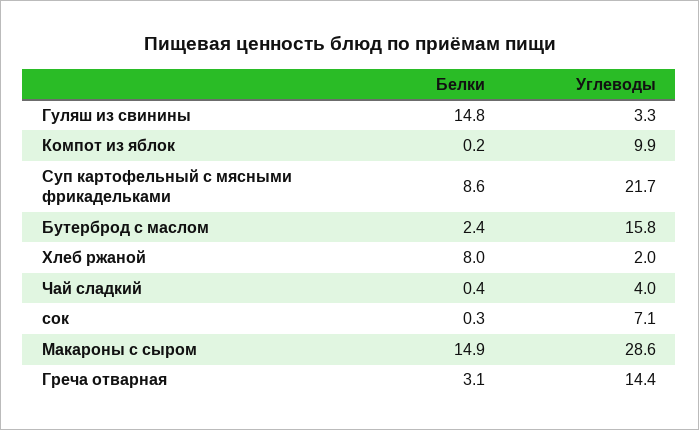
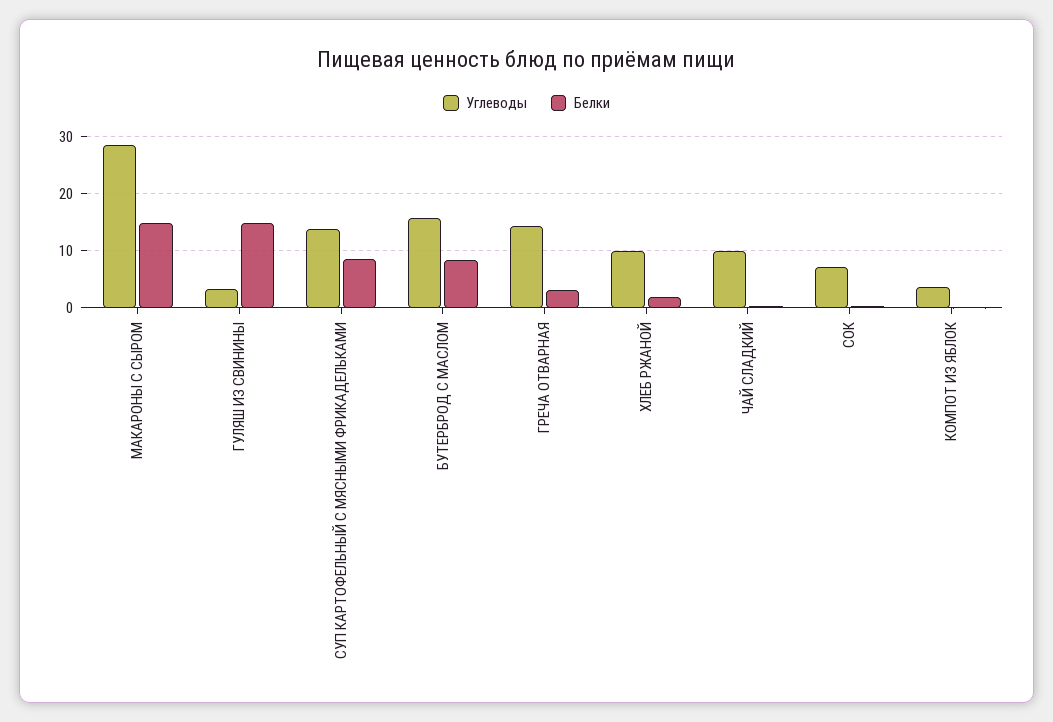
  {
    "Белки": {
      "Гуляш из свинины": 14.8,
      "Компот из яблок": 0.2,
      "Суп картофельный с мясными фрикадельками": 8.6,
-     "Бутерброд с маслом": 2.4,
+     "Бутерброд с маслом": 8,
-     "Хлеб ржаной": 8,
+     "Хлеб ржаной": 2,
      "Чай сладкий": 0.4,
      "сок": 0.3,
      "Макароны с сыром": 14.9,
      "Греча отварная": 3.1
    },
    "Углеводы": {
      "Гуляш из свинины": 3.3,
-     "Компот из яблок": 9.9,
+     "Компот из яблок": 4,
-     "Суп картофельный с мясными фрикадельками": 21.7,
+     "Суп картофельный с мясными фрикадельками": 14,
      "Бутерброд с маслом": 15.8,
-     "Хлеб ржаной": 2,
+     "Хлеб ржаной": 10,
-     "Чай сладкий": 4,
+     "Чай сладкий": 10,
      "сок": 7.1,
      "Макароны с сыром": 28.6,
      "Греча отварная": 14.4
    }
  }

